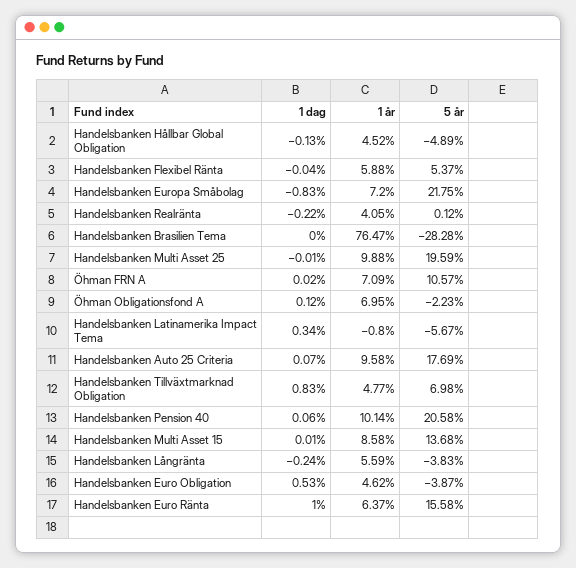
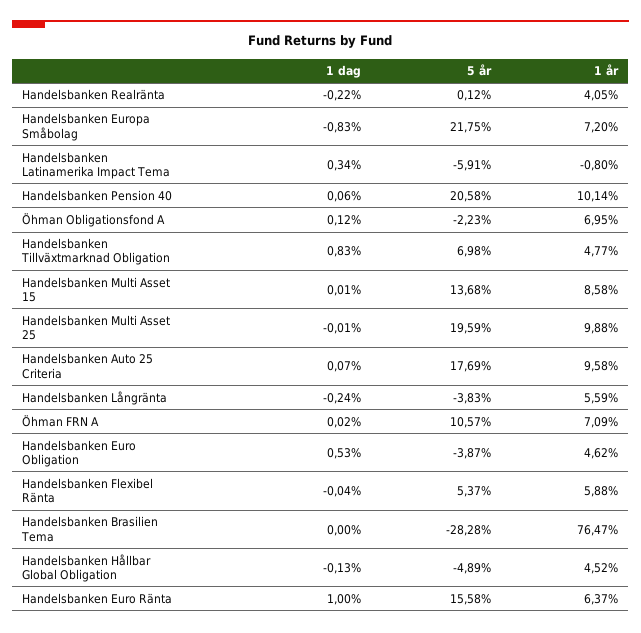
  {
    "1 dag": {
      "Handelsbanken Hållbar Global Obligation": -0.13,
      "Handelsbanken Flexibel Ränta": -0.04,
      "Handelsbanken Europa Småbolag": -0.83,
      "Handelsbanken Realränta": -0.22,
      "Handelsbanken Brasilien Tema": 0,
      "Handelsbanken Multi Asset 25": -0.01,
      "Öhman FRN A": 0.02,
      "Öhman Obligationsfond A": 0.12,
      "Handelsbanken Latinamerika Impact Tema": 0.34,
      "Handelsbanken Auto 25 Criteria": 0.07,
      "Handelsbanken Tillväxtmarknad Obligation": 0.83,
      "Handelsbanken Pension 40": 0.06,
      "Handelsbanken Multi Asset 15": 0.01,
      "Handelsbanken Långränta": -0.24,
      "Handelsbanken Euro Obligation": 0.53,
      "Handelsbanken Euro Ränta": 1
    },
    "1 år": {
      "Handelsbanken Hållbar Global Obligation": 4.52,
      "Handelsbanken Flexibel Ränta": 5.88,
      "Handelsbanken Europa Småbolag": 7.2,
      "Handelsbanken Realränta": 4.05,
      "Handelsbanken Brasilien Tema": 76.47,
      "Handelsbanken Multi Asset 25": 9.88,
      "Öhman FRN A": 7.09,
      "Öhman Obligationsfond A": 6.95,
      "Handelsbanken Latinamerika Impact Tema": -0.8,
      "Handelsbanken Auto 25 Criteria": 9.58,
      "Handelsbanken Tillväxtmarknad Obligation": 4.77,
      "Handelsbanken Pension 40": 10.14,
      "Handelsbanken Multi Asset 15": 8.58,
      "Handelsbanken Långränta": 5.59,
      "Handelsbanken Euro Obligation": 4.62,
      "Handelsbanken Euro Ränta": 6.37
    },
    "5 år": {
      "Handelsbanken Hållbar Global Obligation": -4.89,
      "Handelsbanken Flexibel Ränta": 5.37,
      "Handelsbanken Europa Småbolag": 21.75,
      "Handelsbanken Realränta": 0.12,
      "Handelsbanken Brasilien Tema": -28.28,
      "Handelsbanken Multi Asset 25": 19.59,
      "Öhman FRN A": 10.57,
      "Öhman Obligationsfond A": -2.23,
-     "Handelsbanken Latinamerika Impact Tema": -5.67,
+     "Handelsbanken Latinamerika Impact Tema": -5.91,
      "Handelsbanken Auto 25 Criteria": 17.69,
      "Handelsbanken Tillväxtmarknad Obligation": 6.98,
      "Handelsbanken Pension 40": 20.58,
      "Handelsbanken Multi Asset 15": 13.68,
      "Handelsbanken Långränta": -3.83,
      "Handelsbanken Euro Obligation": -3.87,
      "Handelsbanken Euro Ränta": 15.58
    }
  }

